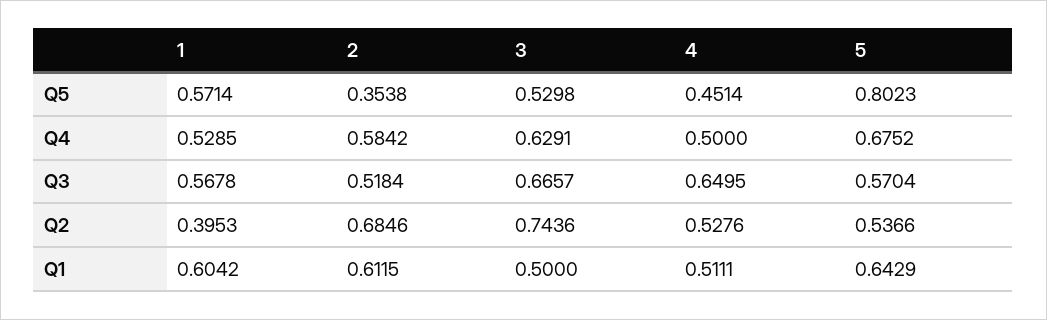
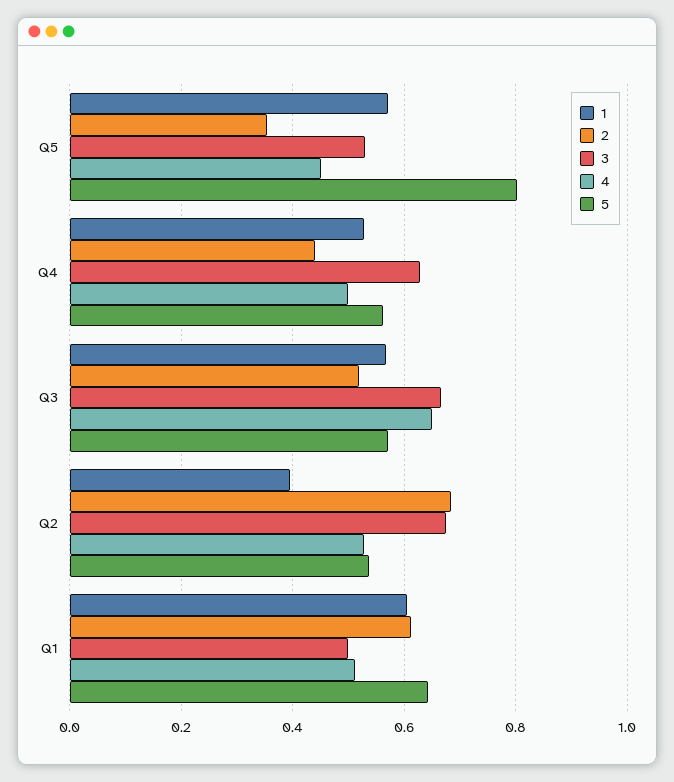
  {
    "1": {
      "Q5": 0.5714,
      "Q4": 0.5285,
      "Q3": 0.5678,
      "Q2": 0.3953,
      "Q1": 0.6042
    },
    "2": {
      "Q5": 0.3538,
-     "Q4": 0.5842,
+     "Q4": 0.44,
      "Q3": 0.5184,
      "Q2": 0.6846,
      "Q1": 0.6115
    },
    "3": {
      "Q5": 0.5298,
      "Q4": 0.6291,
      "Q3": 0.6657,
-     "Q2": 0.7436,
+     "Q2": 0.68,
      "Q1": 0.5
    },
    "4": {
      "Q5": 0.4514,
      "Q4": 0.5,
      "Q3": 0.6495,
      "Q2": 0.5276,
      "Q1": 0.5111
    },
    "5": {
      "Q5": 0.8023,
-     "Q4": 0.6752,
+     "Q4": 0.56,
      "Q3": 0.5704,
      "Q2": 0.5366,
      "Q1": 0.6429
    }
  }

